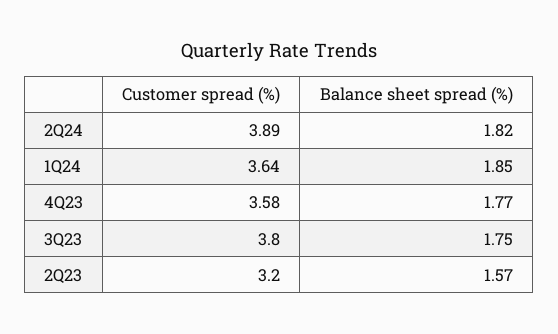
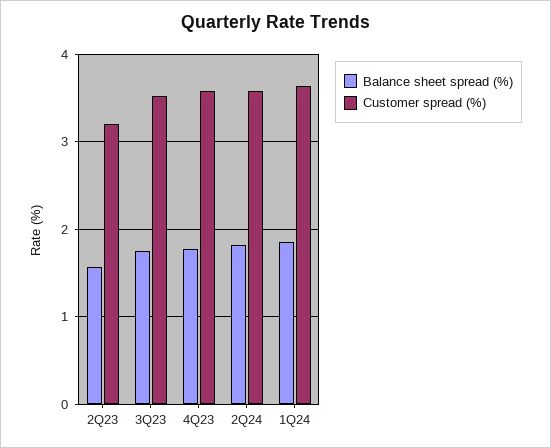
  {
    "Customer spread (%)": {
-     "2Q24": 3.89,
+     "2Q24": 3.6,
      "1Q24": 3.64,
      "4Q23": 3.58,
-     "3Q23": 3.8,
+     "3Q23": 3.5,
      "2Q23": 3.2
    },
    "Balance sheet spread (%)": {
      "2Q24": 1.82,
      "1Q24": 1.85,
      "4Q23": 1.77,
      "3Q23": 1.75,
      "2Q23": 1.57
    }
  }

